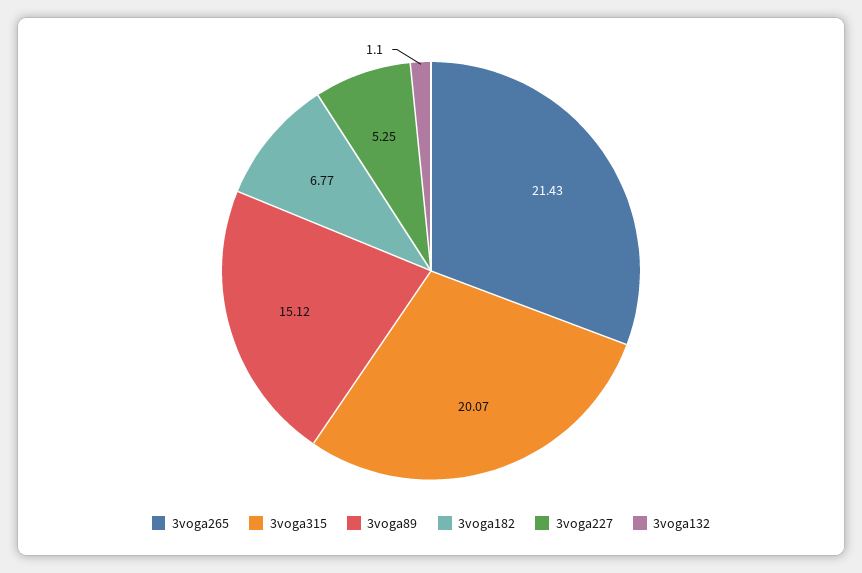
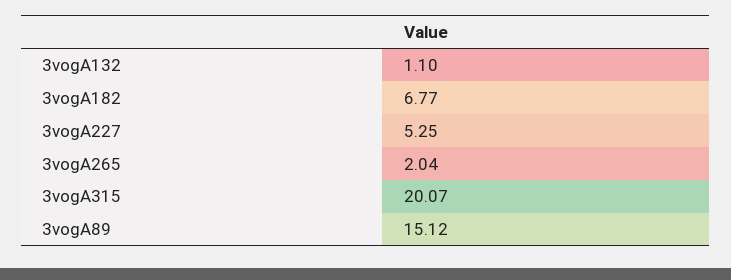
  {
-   "3voga265": 21.43,
+   "3voga265": 2.04,
    "3voga315": 20.07,
    "3voga89": 15.12,
    "3voga182": 6.77,
    "3voga227": 5.25,
    "3voga132": 1.1
  }

